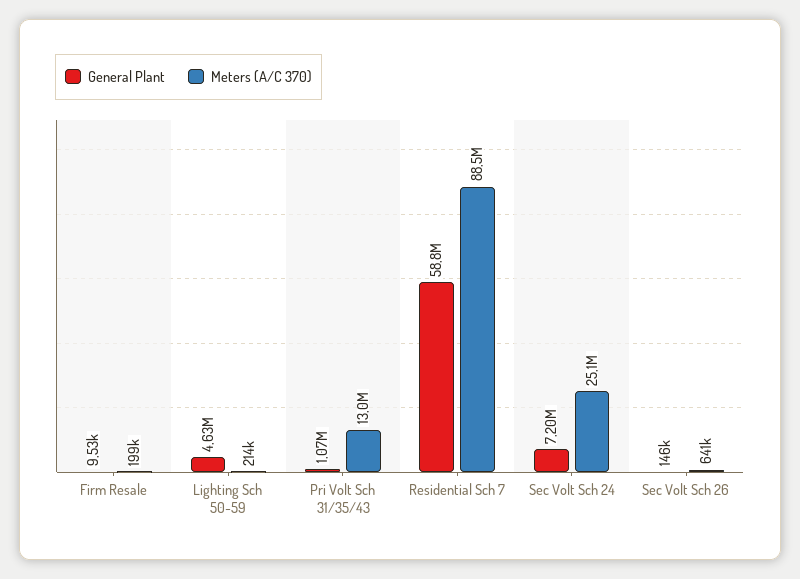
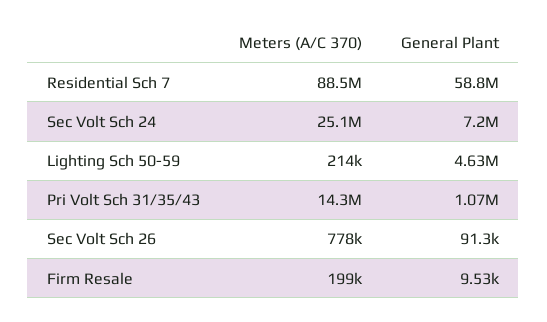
  {
    "General Plant": {
      "Firm Resale": 9530,
      "Lighting Sch 50-59": 4630000,
      "Pri Volt Sch 31/35/43": 1070000,
      "Residential Sch 7": 58800000,
      "Sec Volt Sch 24": 7200000,
-     "Sec Volt Sch 26": 146000
+     "Sec Volt Sch 26": 91300
    },
    "Meters (A/C 370)": {
      "Firm Resale": 199000,
      "Lighting Sch 50-59": 214000,
-     "Pri Volt Sch 31/35/43": 13000000,
+     "Pri Volt Sch 31/35/43": 14300000,
      "Residential Sch 7": 88500000,
      "Sec Volt Sch 24": 25100000,
-     "Sec Volt Sch 26": 641000
+     "Sec Volt Sch 26": 778000
    }
  }

